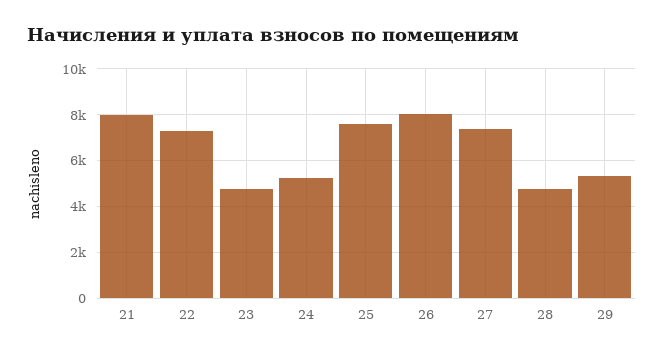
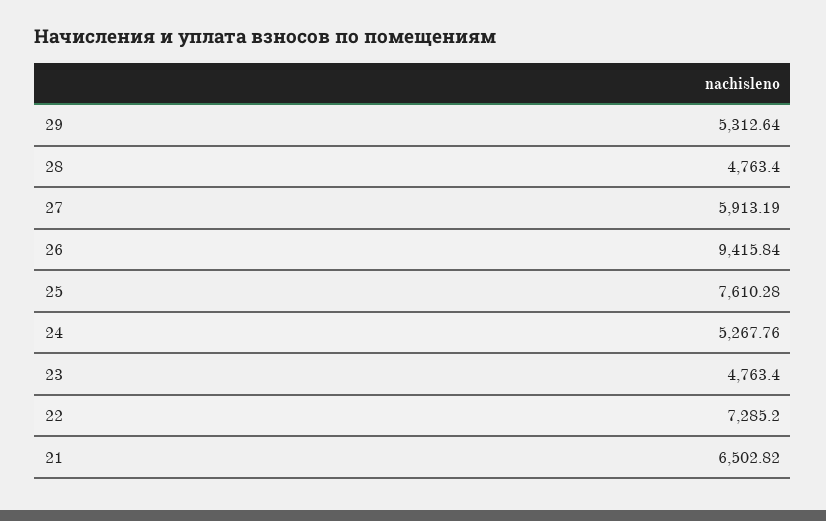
  {
-   "21": 8000,
+   "21": 6502.82,
    "22": 7285.2,
    "23": 4763.4,
    "24": 5267.76,
    "25": 7610.28,
-   "26": 8000,
+   "26": 9415.84,
-   "27": 7500,
+   "27": 5913.19,
    "28": 4763.4,
    "29": 5312.64
  }

